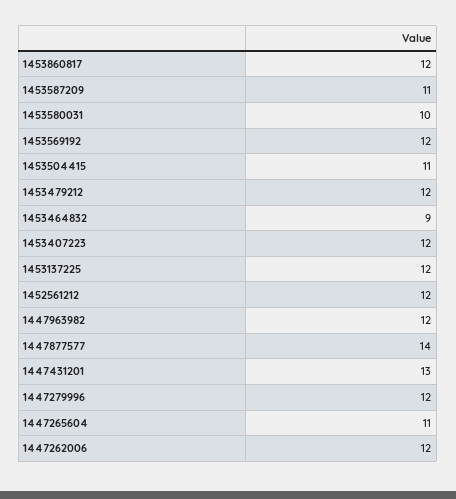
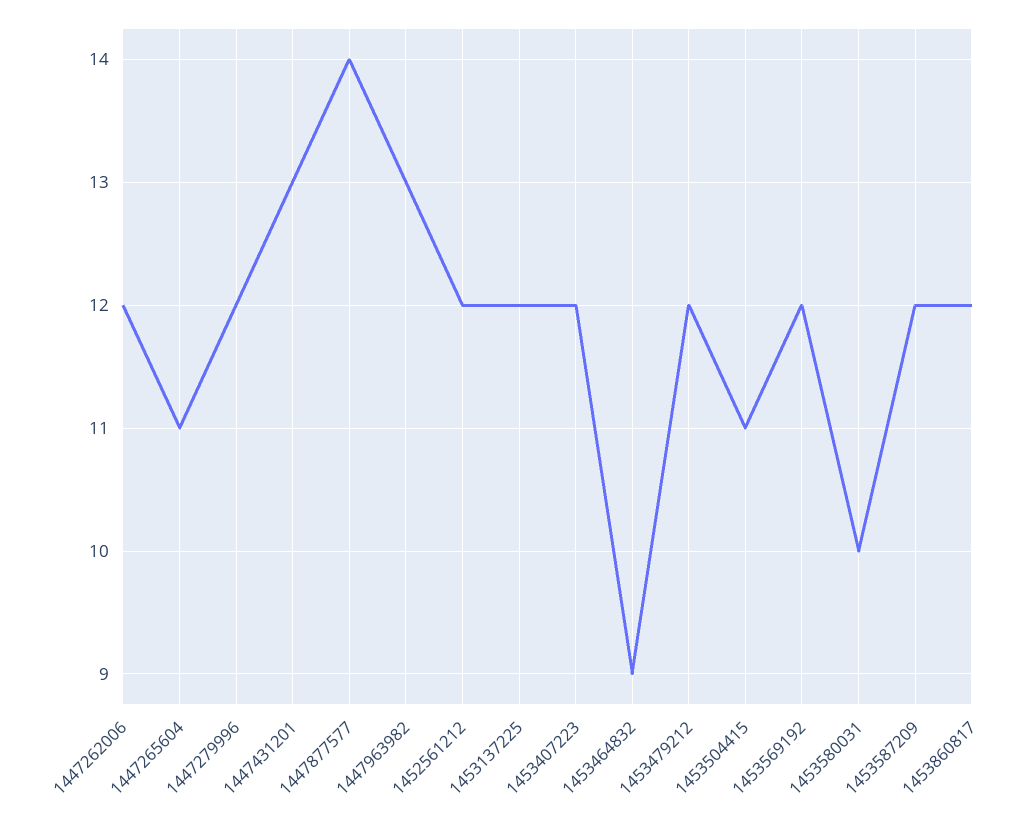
  {
    "1453860817": 12,
-   "1453587209": 11,
+   "1453587209": 12,
    "1453580031": 10,
    "1453569192": 12,
    "1453504415": 11,
    "1453479212": 12,
    "1453464832": 9,
    "1453407223": 12,
    "1453137225": 12,
    "1452561212": 12,
-   "1447963982": 12,
+   "1447963982": 13,
    "1447877577": 14,
    "1447431201": 13,
    "1447279996": 12,
    "1447265604": 11,
    "1447262006": 12
  }

